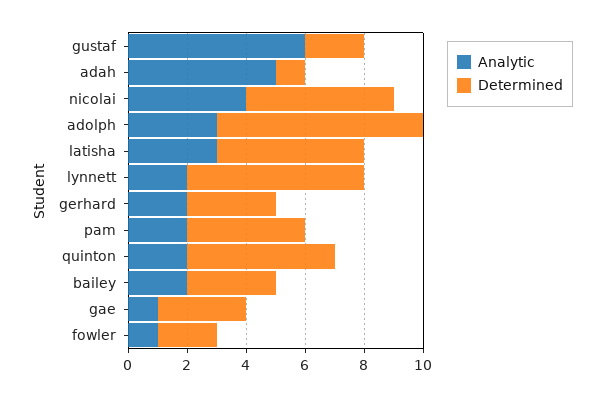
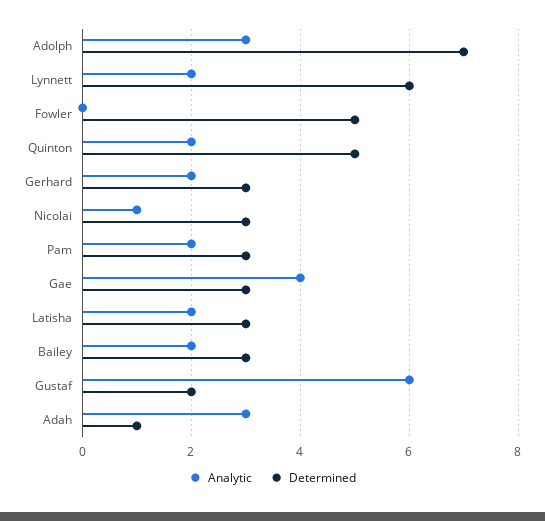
  {
    "Analytic": {
      "gustaf": 6,
-     "adah": 5,
+     "adah": 3,
-     "nicolai": 4,
+     "nicolai": 1,
      "adolph": 3,
-     "latisha": 3,
+     "latisha": 2,
      "lynnett": 2,
      "gerhard": 2,
      "pam": 2,
      "quinton": 2,
      "bailey": 2,
-     "gae": 1,
+     "gae": 4,
-     "fowler": 1
+     "fowler": 0
    },
    "Determined": {
      "gustaf": 2,
      "adah": 1,
-     "nicolai": 5,
+     "nicolai": 3,
      "adolph": 7,
-     "latisha": 5,
+     "latisha": 3,
      "lynnett": 6,
      "gerhard": 3,
-     "pam": 4,
+     "pam": 3,
      "quinton": 5,
      "bailey": 3,
      "gae": 3,
-     "fowler": 2
+     "fowler": 5
    }
  }

